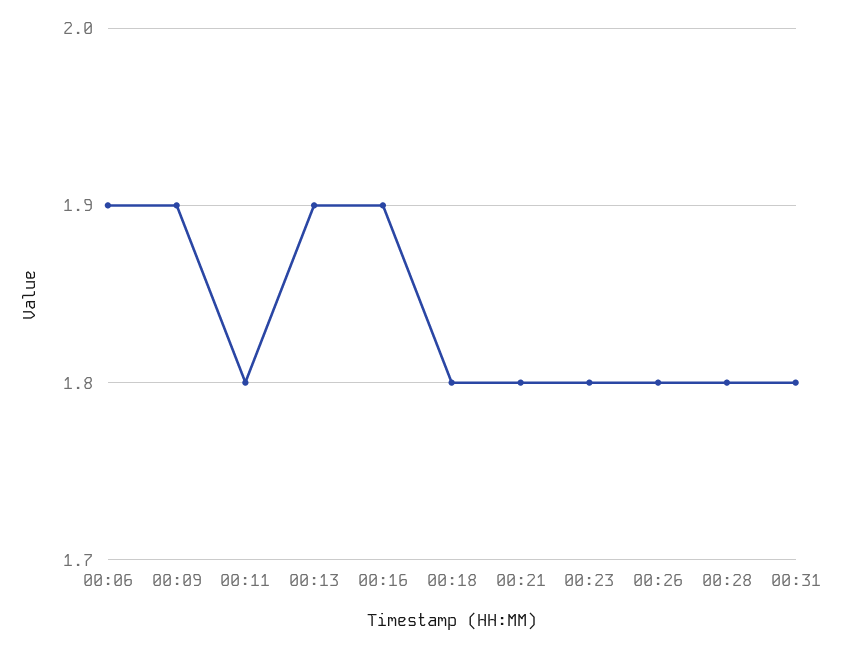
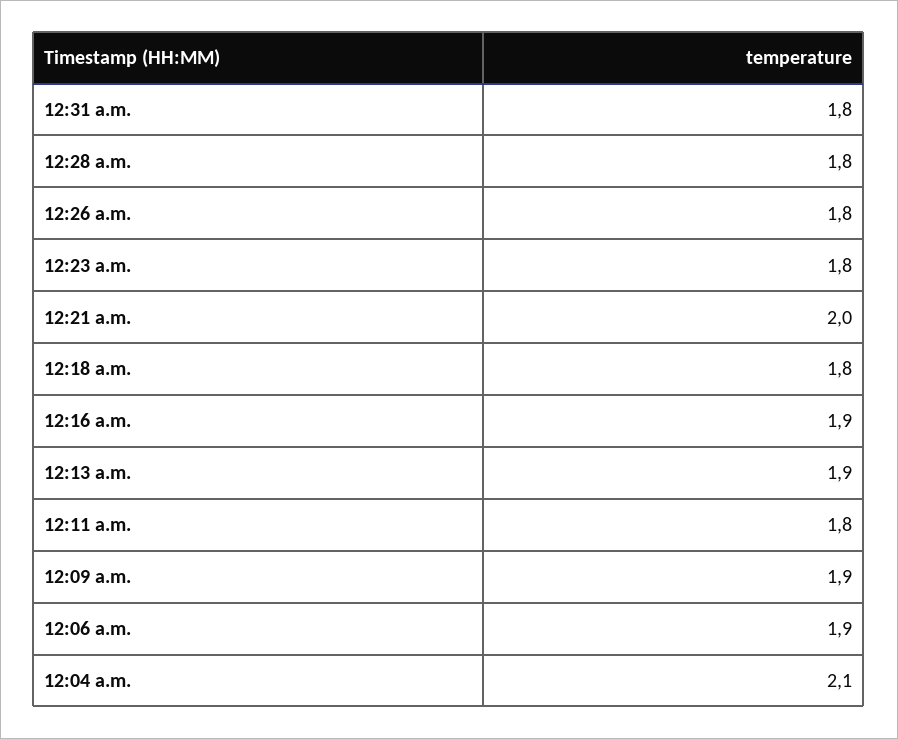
  {
    "00:06": 1.9,
    "00:09": 1.9,
    "00:11": 1.8,
    "00:13": 1.9,
    "00:16": 1.9,
    "00:18": 1.8,
-   "00:21": 1.8,
+   "00:21": 2,
    "00:23": 1.8,
    "00:26": 1.8,
    "00:28": 1.8,
-   "00:31": 1.8
+   "00:31": 1.8,
+   "12:04 a.m.": 2.1
  }

